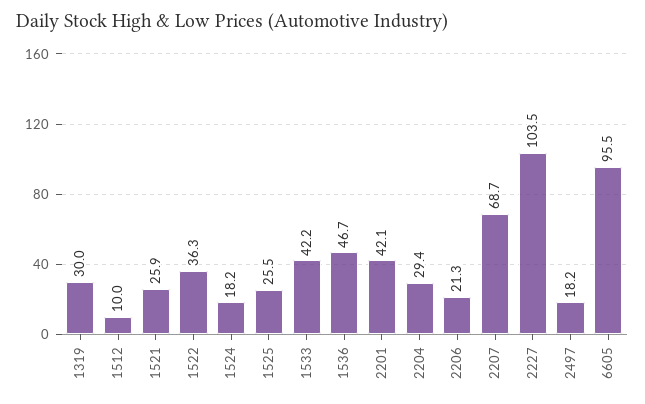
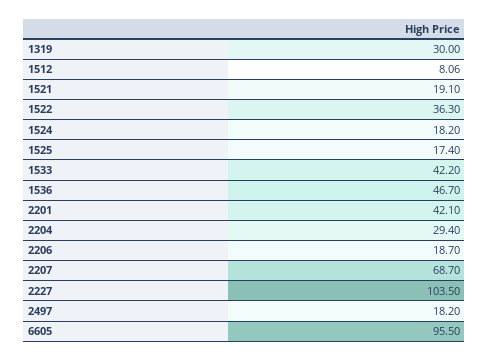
  {
    "1319": 30,
-   "1512": 10,
+   "1512": 8.06,
-   "1521": 25.9,
+   "1521": 19.1,
    "1522": 36.3,
    "1524": 18.2,
-   "1525": 25.5,
+   "1525": 17.4,
    "1533": 42.2,
    "1536": 46.7,
    "2201": 42.1,
    "2204": 29.4,
-   "2206": 21.3,
+   "2206": 18.7,
    "2207": 68.7,
    "2227": 103.5,
    "2497": 18.2,
    "6605": 95.5
  }

